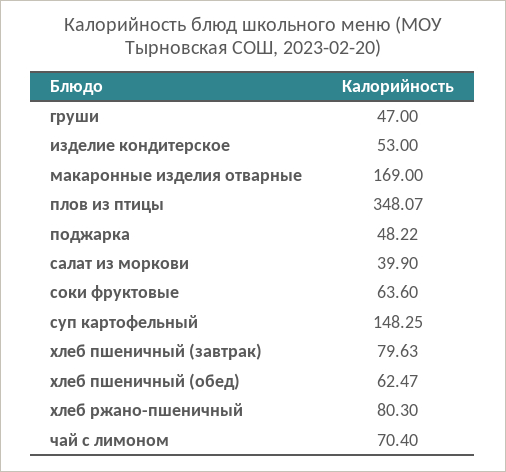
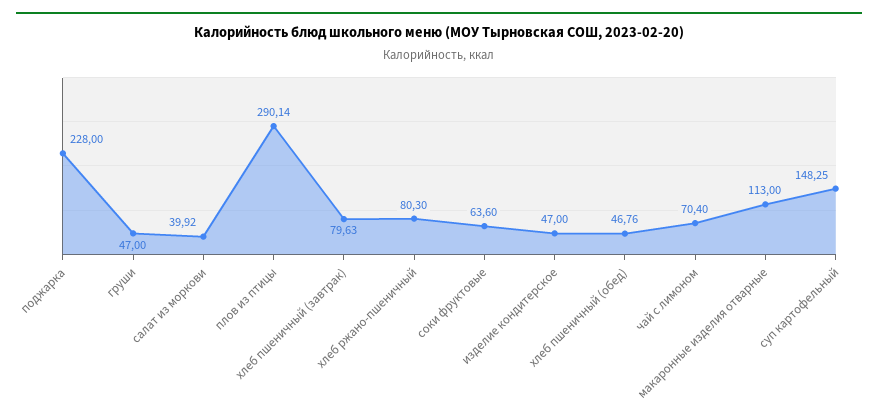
  {
    "груши": 47,
-   "изделие кондитерское": 53,
+   "изделие кондитерское": 47,
-   "макаронные изделия отварные": 169,
+   "макаронные изделия отварные": 113,
-   "плов из птицы": 348.07,
+   "плов из птицы": 290.14,
-   "поджарка": 48.22,
+   "поджарка": 228,
-   "салат из моркови": 39.9,
+   "салат из моркови": 39.92,
    "соки фруктовые": 63.6,
    "суп картофельный": 148.25,
    "хлеб пшеничный (завтрак)": 79.63,
-   "хлеб пшеничный (обед)": 62.47,
+   "хлеб пшеничный (обед)": 46.76,
    "хлеб ржано-пшеничный": 80.3,
    "чай с лимоном": 70.4
  }

